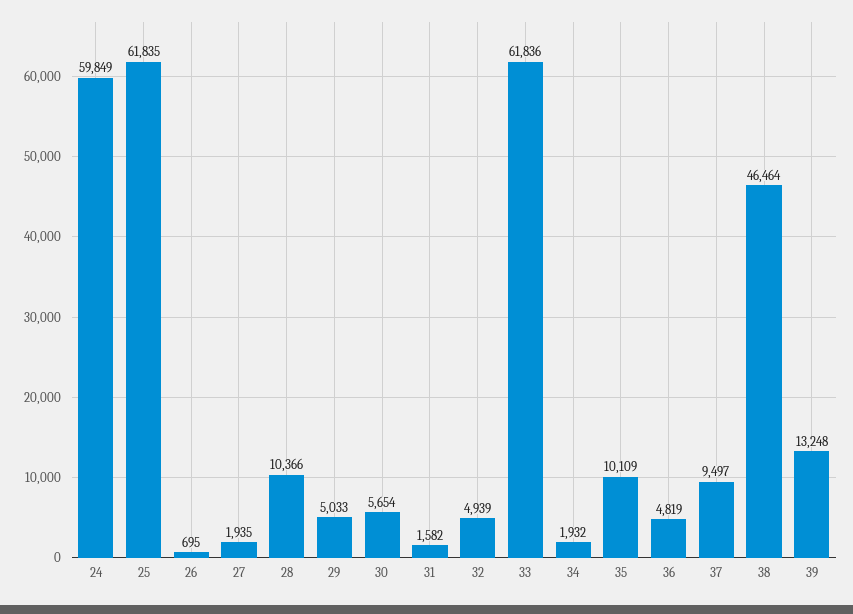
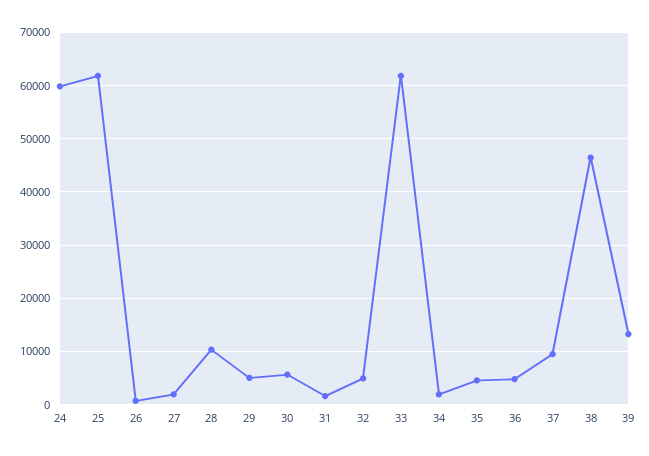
  {
    "24": 59849,
    "25": 61835,
    "26": 695,
    "27": 1935,
    "28": 10366,
    "29": 5033,
    "30": 5654,
    "31": 1582,
    "32": 4939,
    "33": 61836,
    "34": 1932,
-   "35": 10109,
+   "35": 4000,
    "36": 4819,
    "37": 9497,
    "38": 46464,
    "39": 13248
  }

